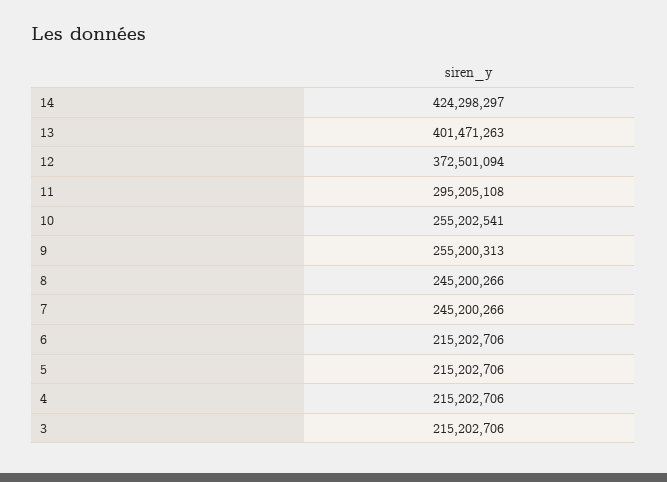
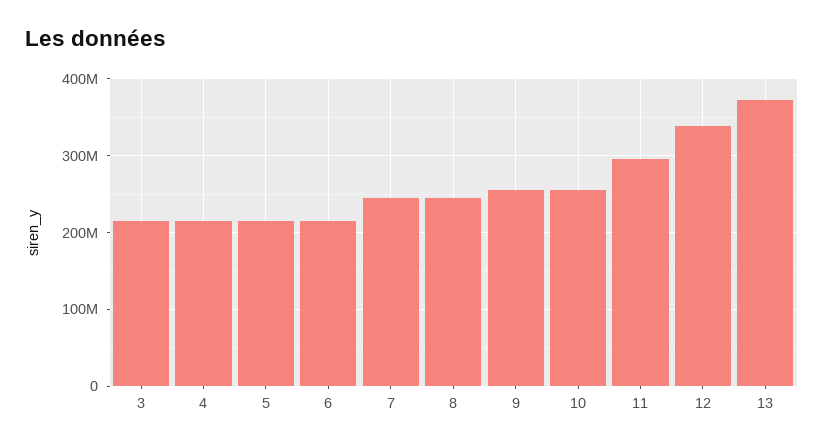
  {
-   "14": 424298297,
-   "13": 401471263,
+   "13": 370000000,
-   "12": 372501094,
+   "12": 340000000,
    "11": 295205108,
    "10": 255202541,
    "9": 255200313,
    "8": 245200266,
    "7": 245200266,
    "6": 215202706,
    "5": 215202706,
    "4": 215202706,
    "3": 215202706
  }

